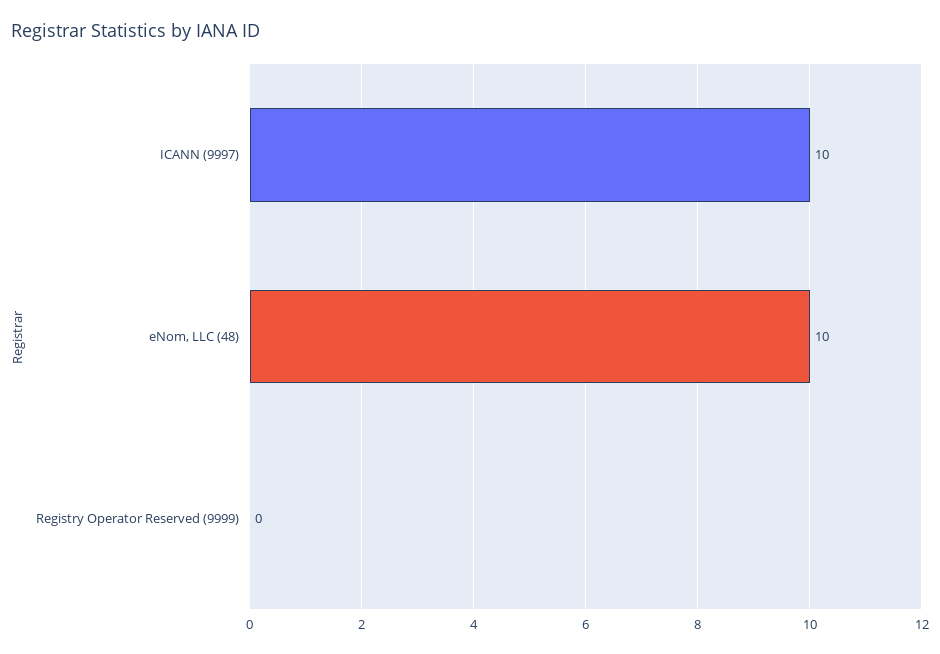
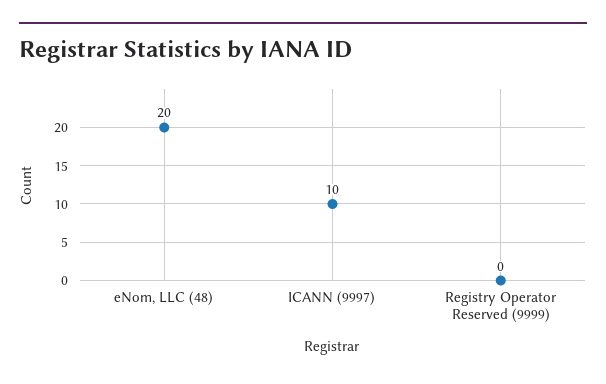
  {
    "ICANN (9997)": 10,
-   "eNom, LLC (48)": 10,
+   "eNom, LLC (48)": 20,
    "Registry Operator Reserved (9999)": 0
  }

